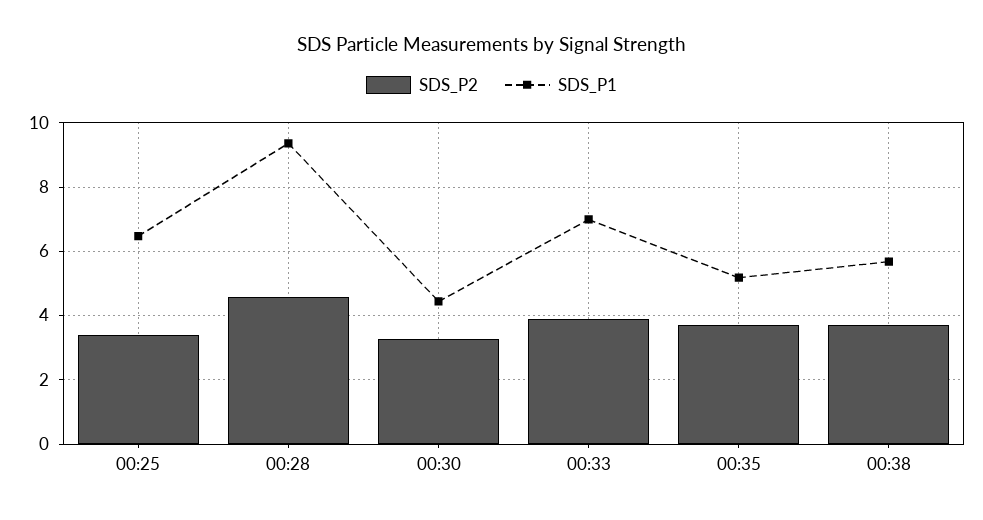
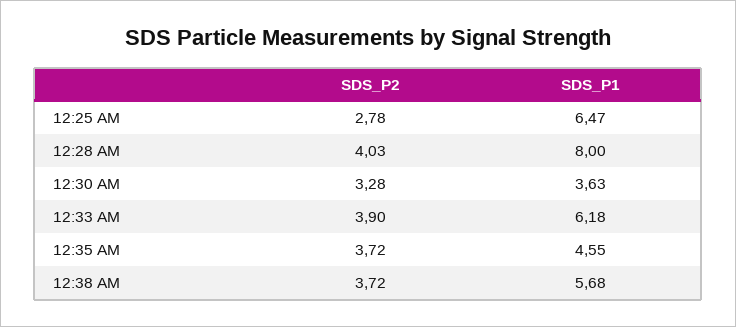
  {
    "SDS_P2": {
-     "00:25": 3.4,
+     "00:25": 2.78,
-     "00:28": 4.6,
+     "00:28": 4.03,
      "00:30": 3.28,
      "00:33": 3.9,
      "00:35": 3.72,
      "00:38": 3.72
    },
    "SDS_P1": {
      "00:25": 6.47,
-     "00:28": 9.4,
+     "00:28": 8,
-     "00:30": 4.4,
+     "00:30": 3.63,
-     "00:33": 7,
+     "00:33": 6.18,
-     "00:35": 5.2,
+     "00:35": 4.55,
      "00:38": 5.68
    }
  }

